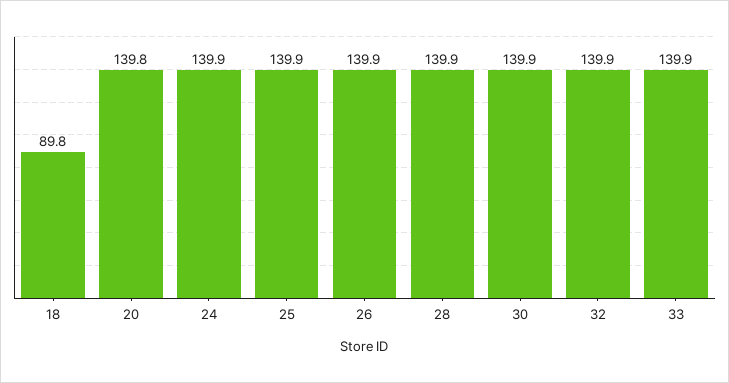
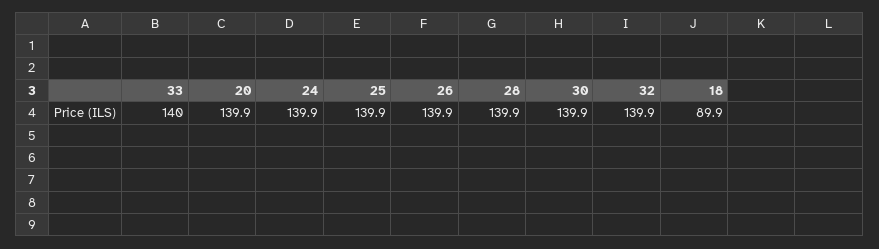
  {
-   "18": 89.8,
+   "18": 89.9,
-   "20": 139.8,
+   "20": 139.9,
    "24": 139.9,
    "25": 139.9,
    "26": 139.9,
    "28": 139.9,
    "30": 139.9,
    "32": 139.9,
-   "33": 139.9
+   "33": 140
  }

